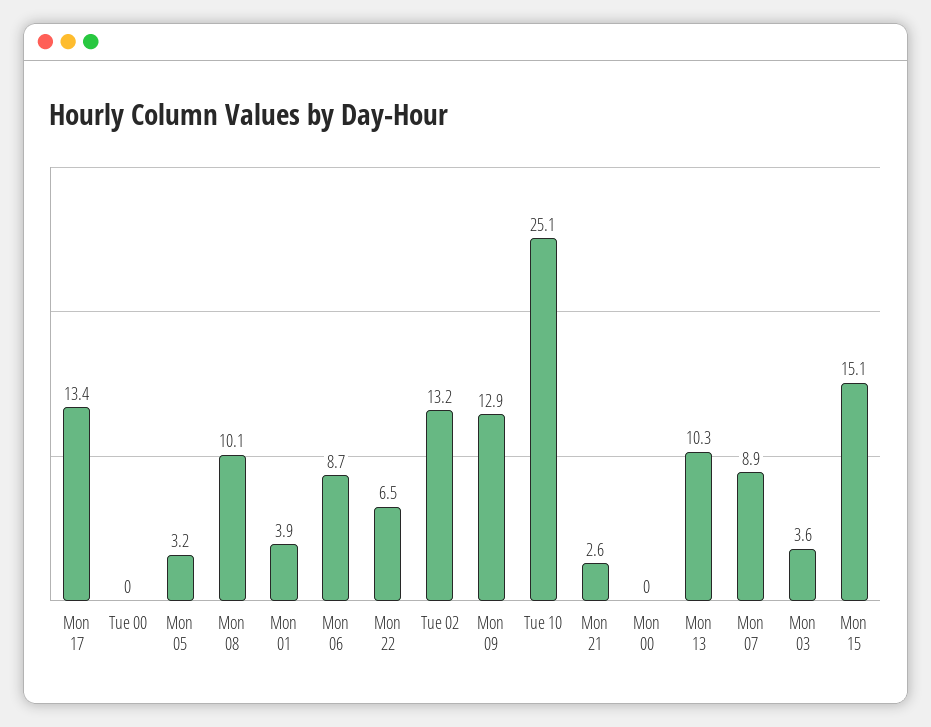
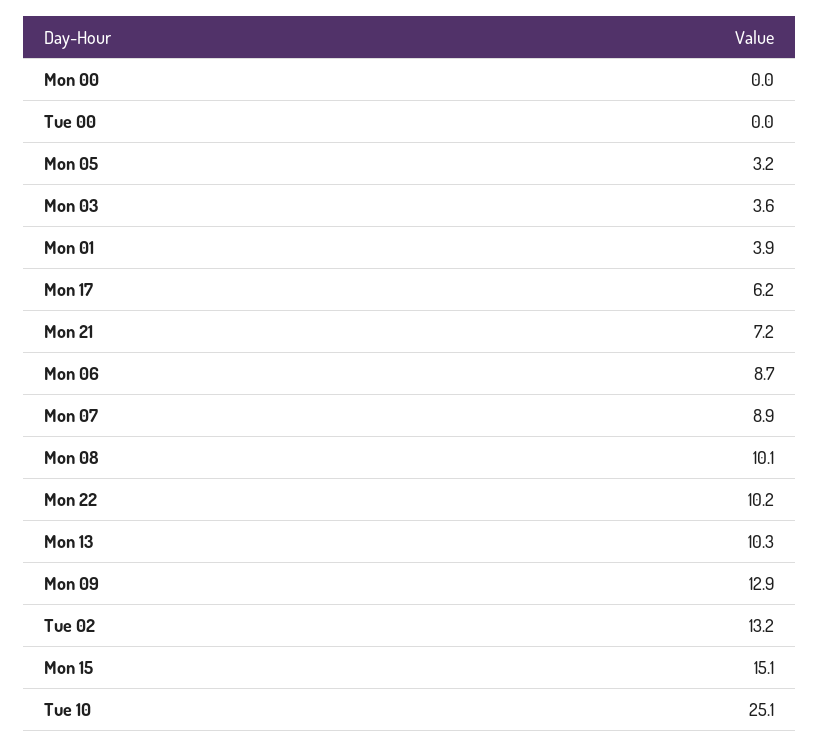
  {
-   "Mon 17": 13.4,
+   "Mon 17": 6.2,
    "Tue 00": 0,
    "Mon 05": 3.2,
    "Mon 08": 10.1,
    "Mon 01": 3.9,
    "Mon 06": 8.7,
-   "Mon 22": 6.5,
+   "Mon 22": 10.2,
    "Tue 02": 13.2,
    "Mon 09": 12.9,
    "Tue 10": 25.1,
-   "Mon 21": 2.6,
+   "Mon 21": 7.2,
    "Mon 00": 0,
    "Mon 13": 10.3,
    "Mon 07": 8.9,
    "Mon 03": 3.6,
    "Mon 15": 15.1
  }

